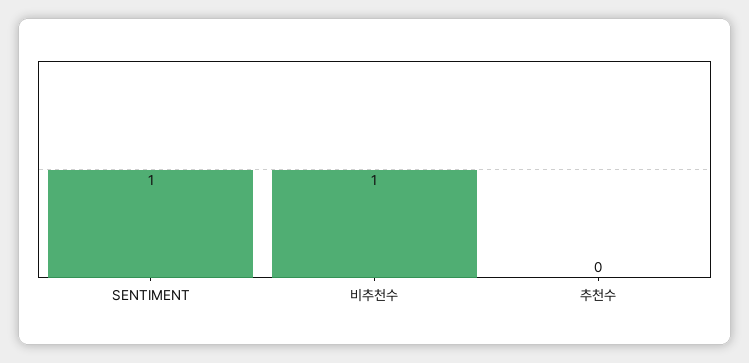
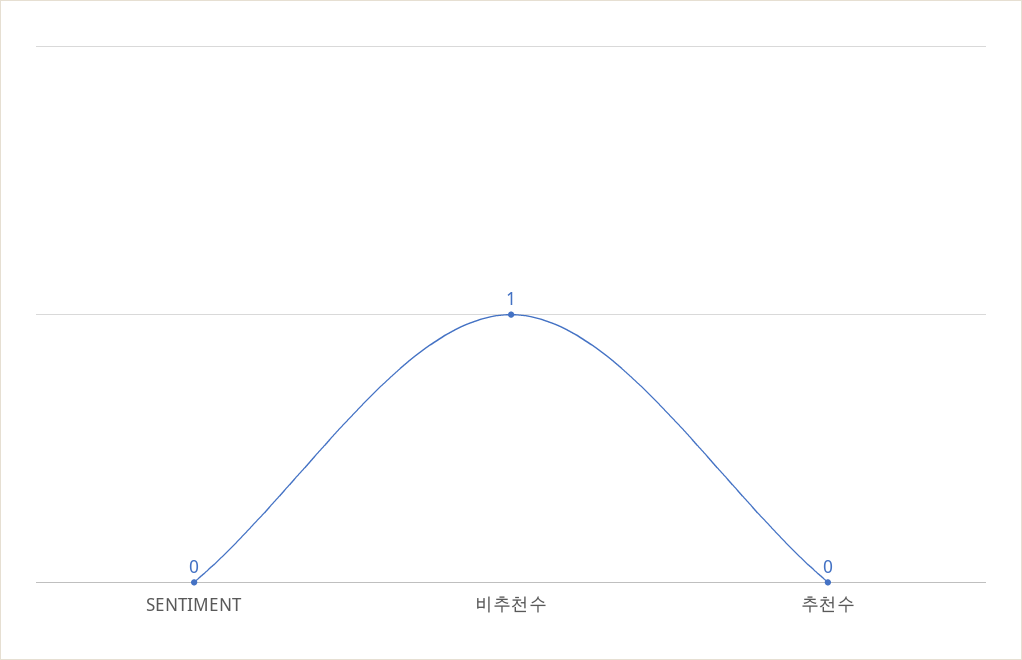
  {
-   "SENTIMENT": 1,
+   "SENTIMENT": 0,
    "비추천수": 1,
    "추천수": 0
  }

